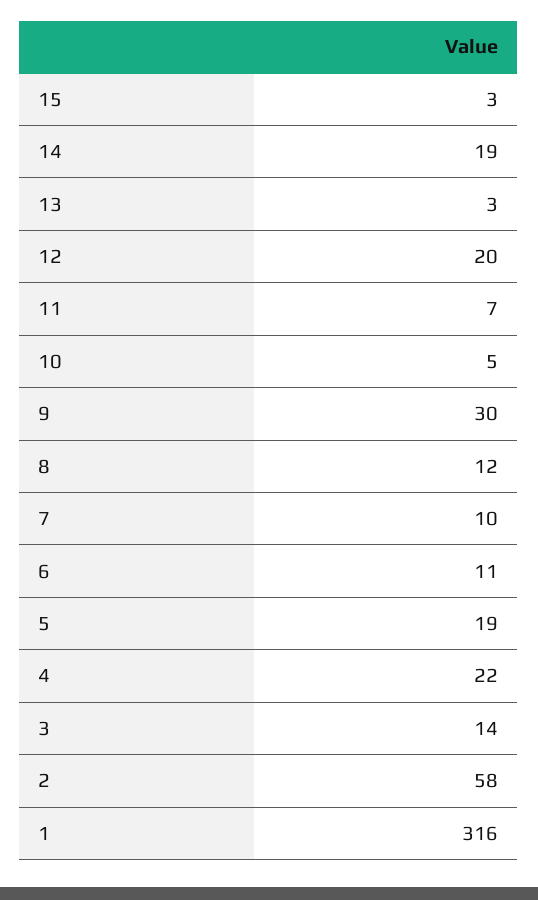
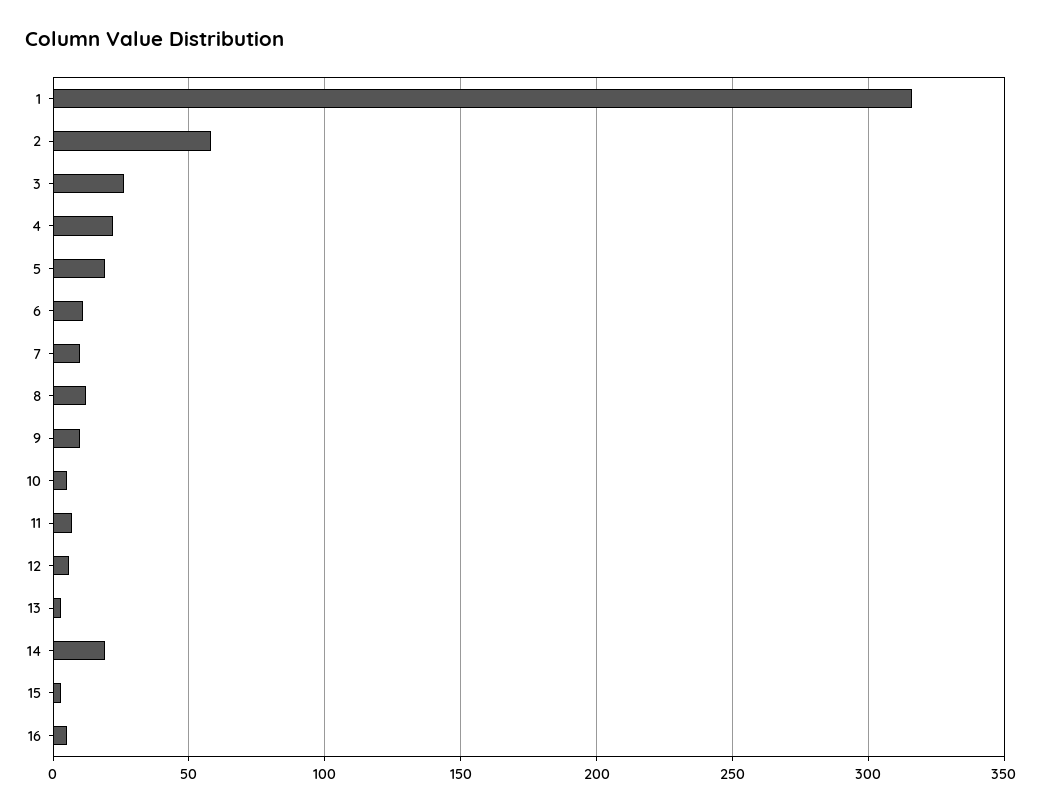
  {
    "15": 3,
    "14": 19,
    "13": 3,
-   "12": 20,
+   "12": 5,
    "11": 7,
    "10": 5,
-   "9": 30,
+   "9": 10,
    "8": 12,
    "7": 10,
    "6": 11,
    "5": 19,
    "4": 22,
-   "3": 14,
+   "3": 25,
    "2": 58,
-   "1": 316
+   "1": 316,
+   "16": 5
  }

